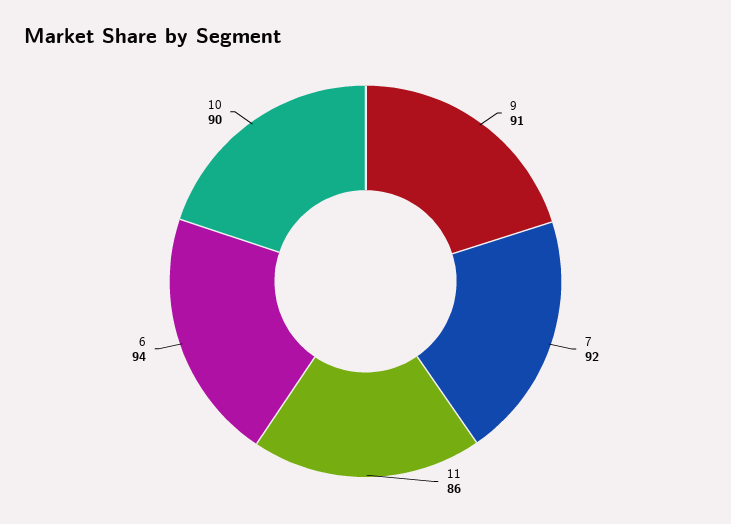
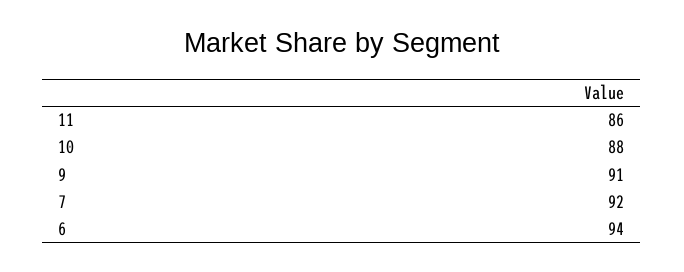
  {
    "9": 91,
    "7": 92,
    "11": 86,
    "6": 94,
-   "10": 90
+   "10": 88
  }

